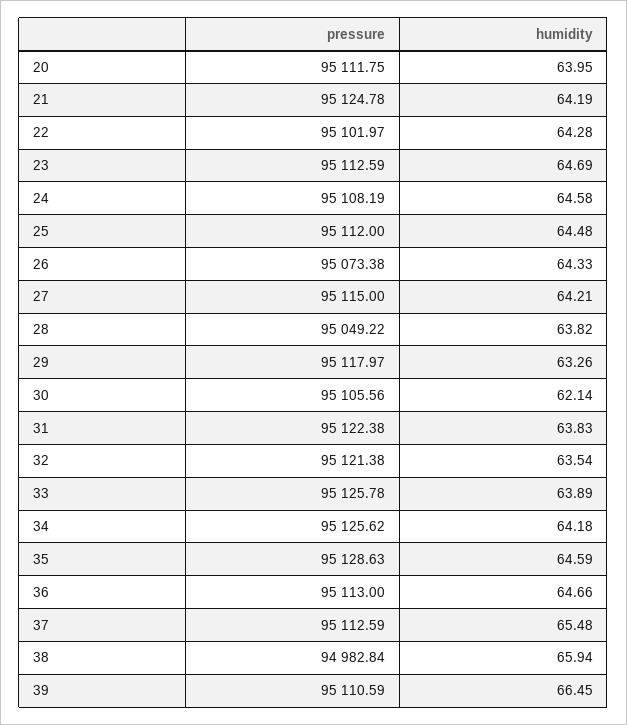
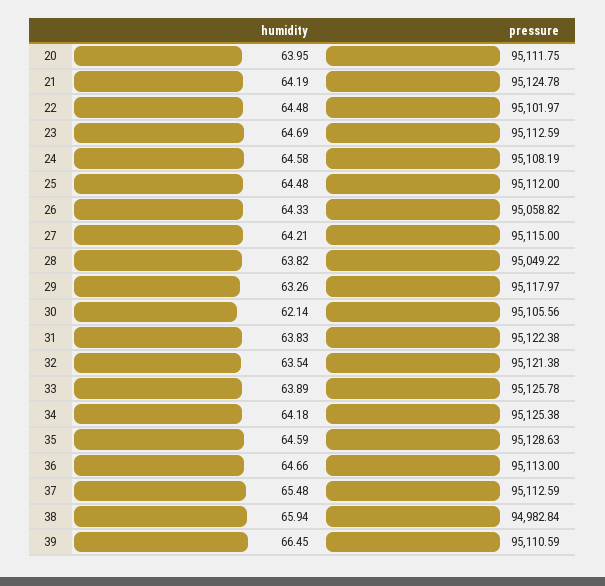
  {
    "pressure": {
      "20": 95111.75,
      "21": 95124.78,
      "22": 95101.97,
      "23": 95112.59,
      "24": 95108.19,
      "25": 95112,
-     "26": 95073.38,
+     "26": 95058.82,
      "27": 95115,
      "28": 95049.22,
      "29": 95117.97,
      "30": 95105.56,
      "31": 95122.38,
      "32": 95121.38,
      "33": 95125.78,
-     "34": 95125.62,
+     "34": 95125.38,
      "35": 95128.63,
      "36": 95113,
      "37": 95112.59,
      "38": 94982.84,
      "39": 95110.59
    },
    "humidity": {
      "20": 63.95,
      "21": 64.19,
-     "22": 64.28,
+     "22": 64.48,
      "23": 64.69,
      "24": 64.58,
      "25": 64.48,
      "26": 64.33,
      "27": 64.21,
      "28": 63.82,
      "29": 63.26,
      "30": 62.14,
      "31": 63.83,
      "32": 63.54,
      "33": 63.89,
      "34": 64.18,
      "35": 64.59,
      "36": 64.66,
      "37": 65.48,
      "38": 65.94,
      "39": 66.45
    }
  }

